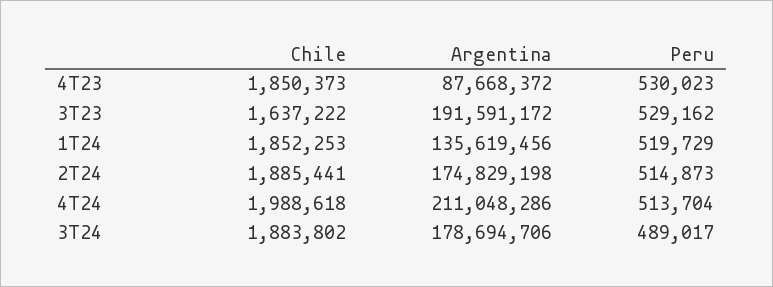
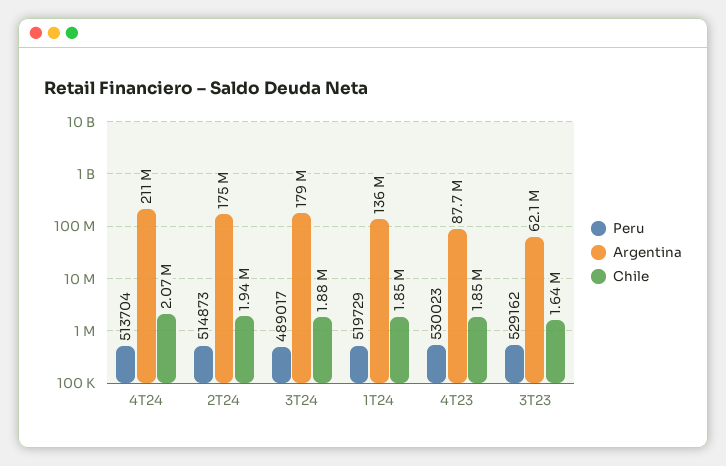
  {
    "Chile": {
      "4T23": 1850373,
      "3T23": 1637222,
      "1T24": 1852253,
-     "2T24": 1885441,
+     "2T24": 1940000,
-     "4T24": 1988618,
+     "4T24": 2070000,
      "3T24": 1883802
    },
    "Argentina": {
      "4T23": 87668372,
-     "3T23": 191591172,
+     "3T23": 62100000,
      "1T24": 135619456,
      "2T24": 174829198,
      "4T24": 211048286,
      "3T24": 178694706
    },
    "Peru": {
      "4T23": 530023,
      "3T23": 529162,
      "1T24": 519729,
      "2T24": 514873,
      "4T24": 513704,
      "3T24": 489017
    }
  }

